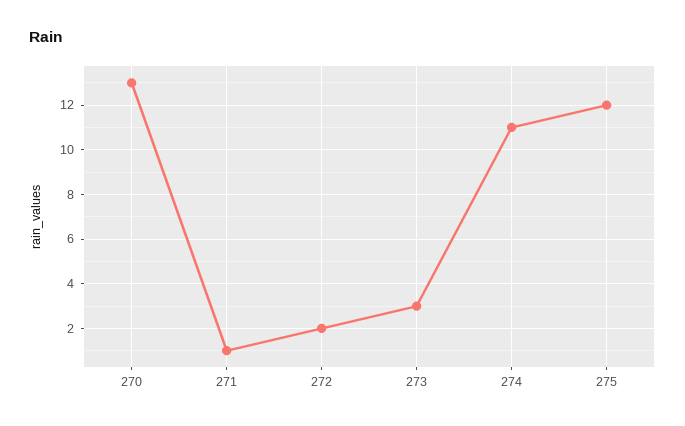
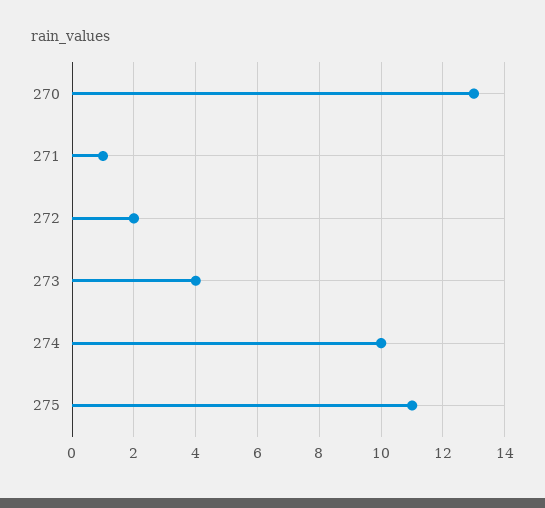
  {
    "270": 13,
    "271": 1,
    "272": 2,
-   "273": 3,
+   "273": 4,
-   "274": 11,
+   "274": 10,
-   "275": 12
+   "275": 11
  }

